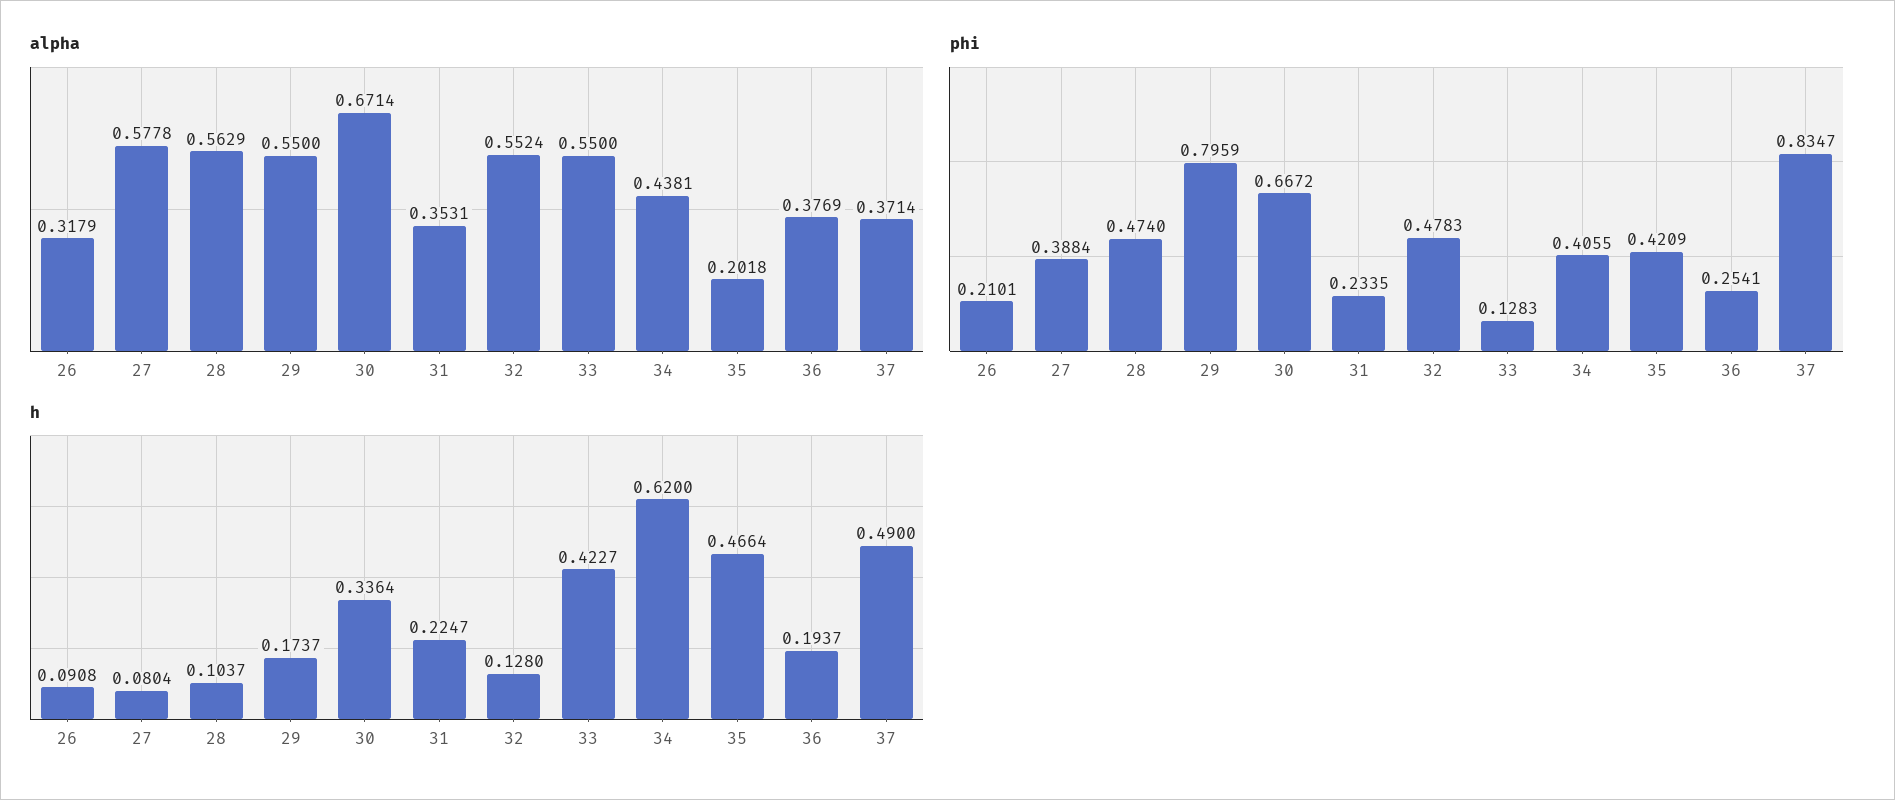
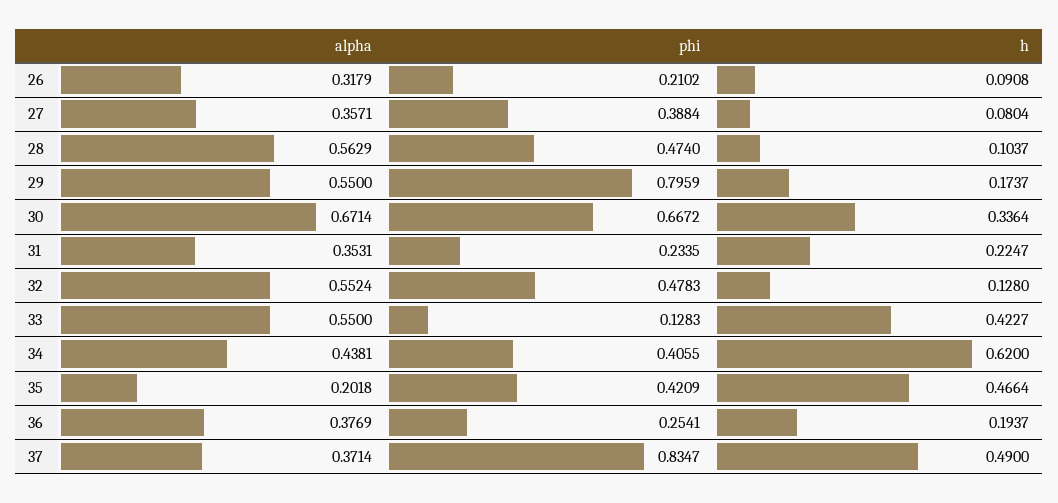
  {
    "alpha": {
      "26": 0.3179,
-     "27": 0.5778,
+     "27": 0.3571,
      "28": 0.5629,
      "29": 0.55,
      "30": 0.6714,
      "31": 0.3531,
      "32": 0.5524,
      "33": 0.55,
      "34": 0.4381,
      "35": 0.2018,
      "36": 0.3769,
      "37": 0.3714
    },
    "phi": {
-     "26": 0.2101,
+     "26": 0.2102,
      "27": 0.3884,
      "28": 0.474,
      "29": 0.7959,
      "30": 0.6672,
      "31": 0.2335,
      "32": 0.4783,
      "33": 0.1283,
      "34": 0.4055,
      "35": 0.4209,
      "36": 0.2541,
      "37": 0.8347
    },
    "h": {
      "26": 0.0908,
      "27": 0.0804,
      "28": 0.1037,
      "29": 0.1737,
      "30": 0.3364,
      "31": 0.2247,
      "32": 0.128,
      "33": 0.4227,
      "34": 0.62,
      "35": 0.4664,
      "36": 0.1937,
      "37": 0.49
    }
  }

